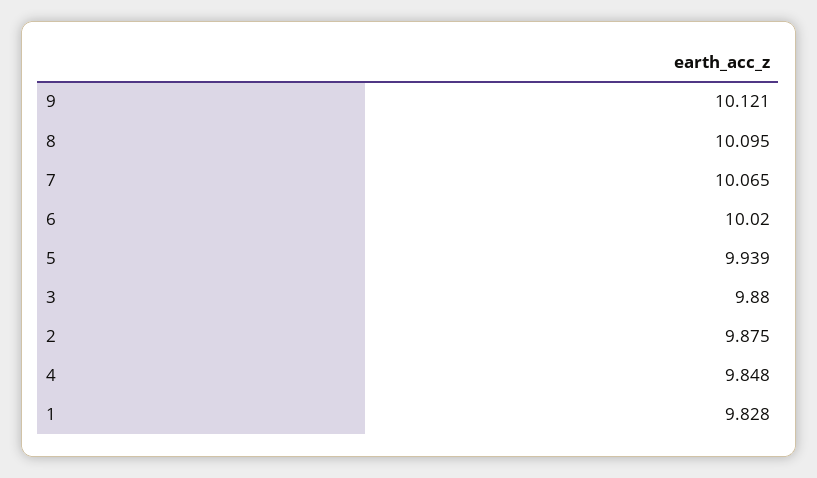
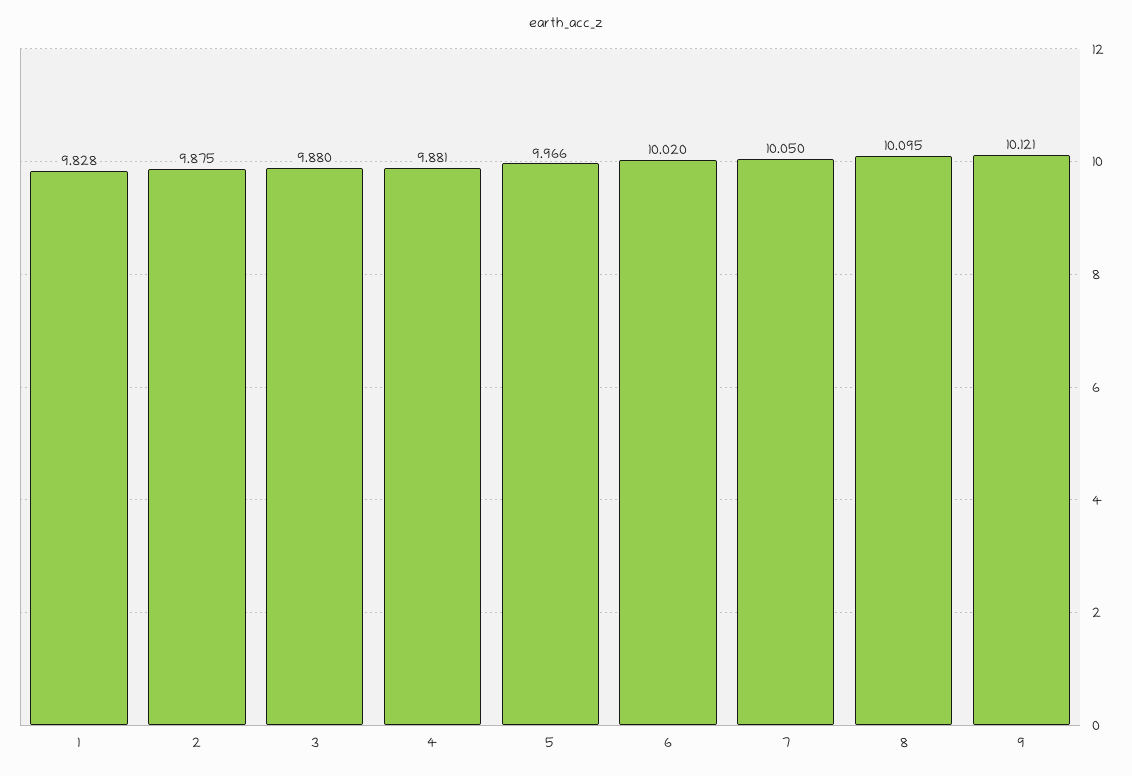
  {
    "9": 10.121,
    "8": 10.095,
-   "7": 10.065,
+   "7": 10.05,
    "6": 10.02,
-   "5": 9.939,
+   "5": 9.966,
    "3": 9.88,
    "2": 9.875,
-   "4": 9.848,
+   "4": 9.881,
    "1": 9.828
  }

